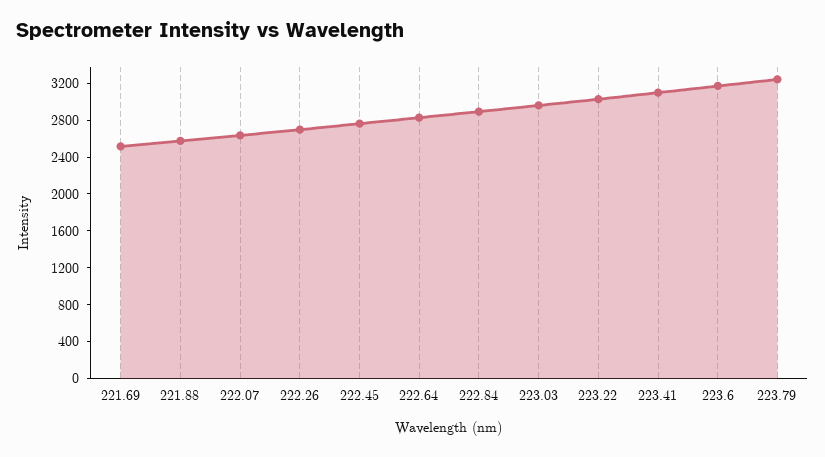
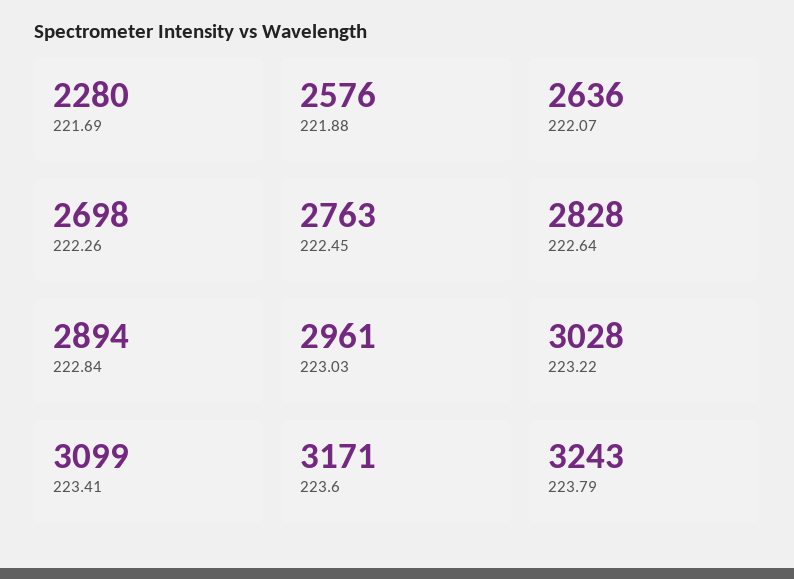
  {
-   "221.69": 2500,
+   "221.69": 2280,
    "221.88": 2576,
    "222.07": 2636,
    "222.26": 2698,
    "222.45": 2763,
    "222.64": 2828,
    "222.84": 2894,
    "223.03": 2961,
    "223.22": 3028,
    "223.41": 3099,
    "223.6": 3171,
    "223.79": 3243
  }

